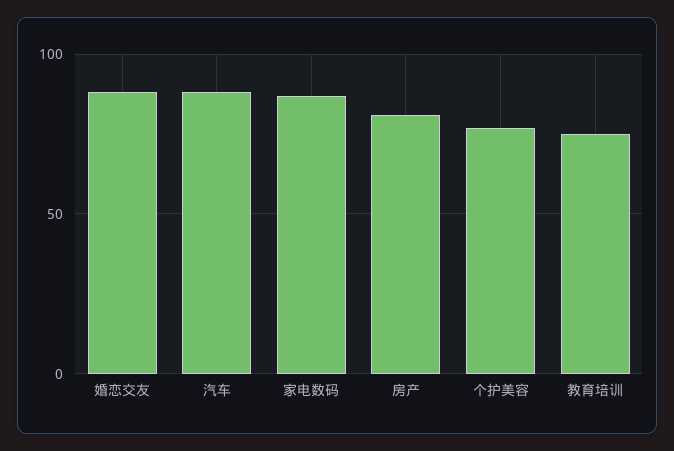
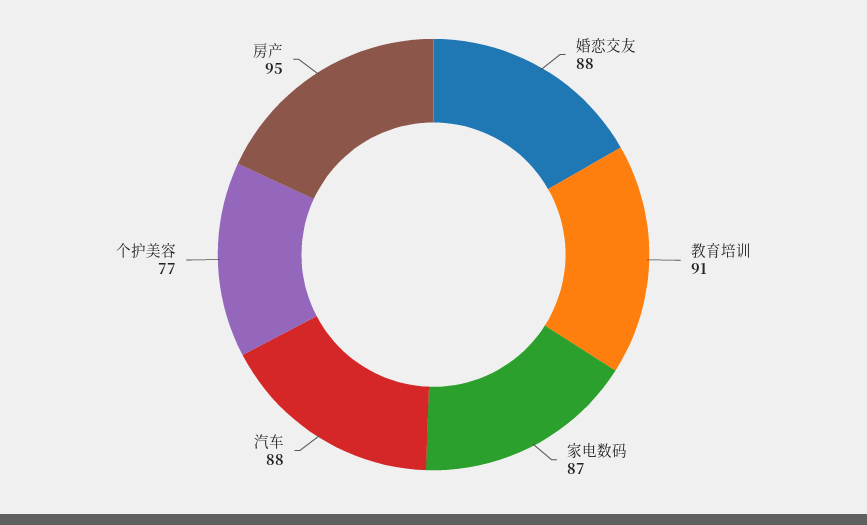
  {
    "婚恋交友": 88,
    "汽车": 88,
    "家电数码": 87,
-   "房产": 80,
+   "房产": 95,
    "个护美容": 77,
-   "教育培训": 75
+   "教育培训": 91
  }

